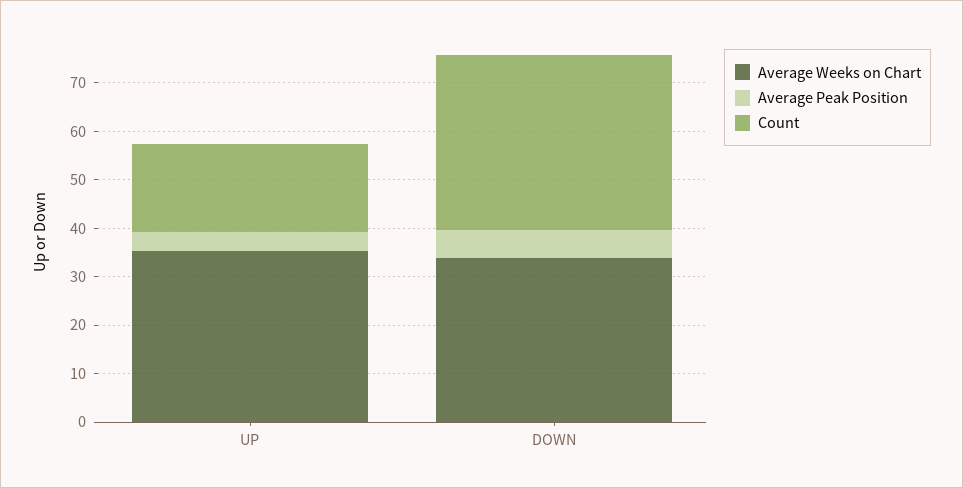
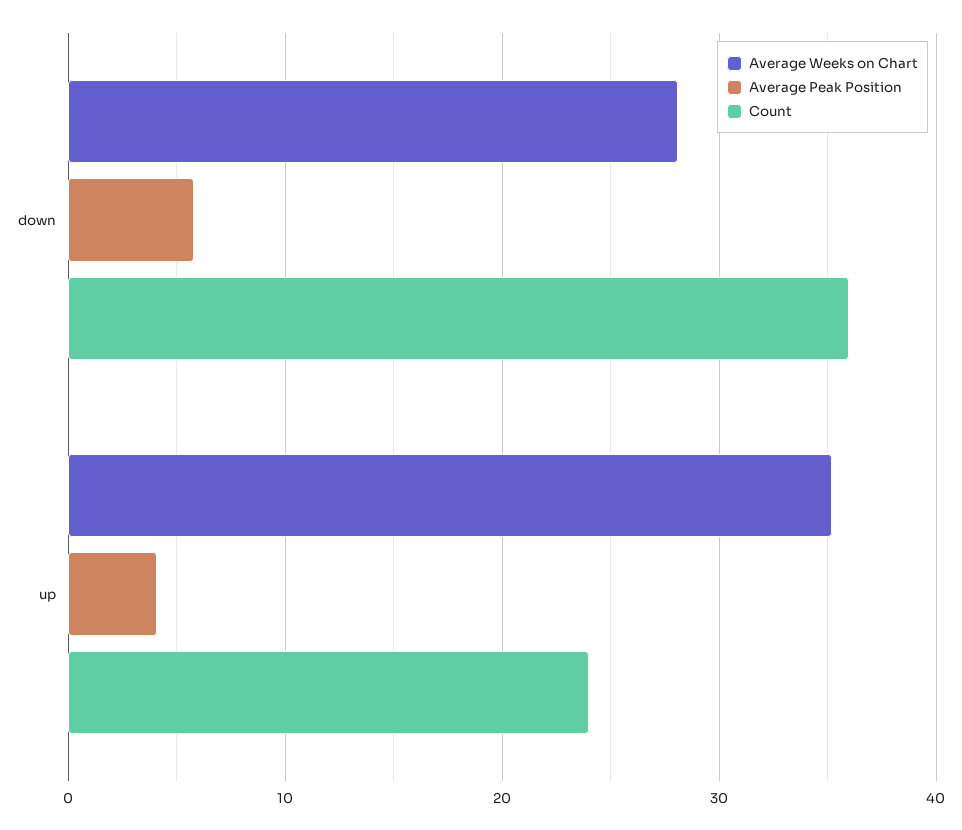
  {
    "Average Weeks on Chart": {
      "UP": 35,
-     "DOWN": 34
+     "DOWN": 28
    },
    "Average Peak Position": {
      "UP": 4,
      "DOWN": 6
    },
    "Count": {
-     "UP": 18,
+     "UP": 24,
      "DOWN": 36
    }
  }

